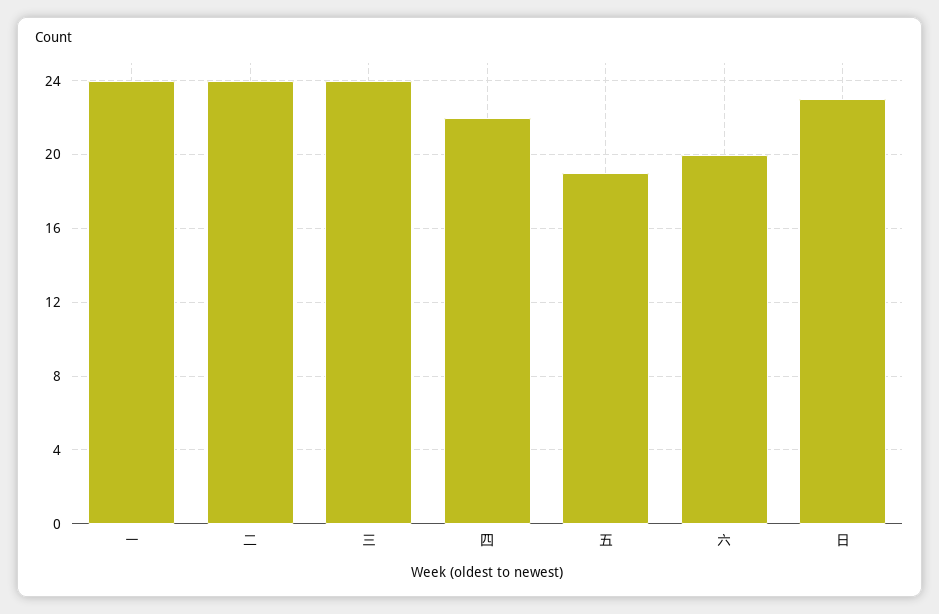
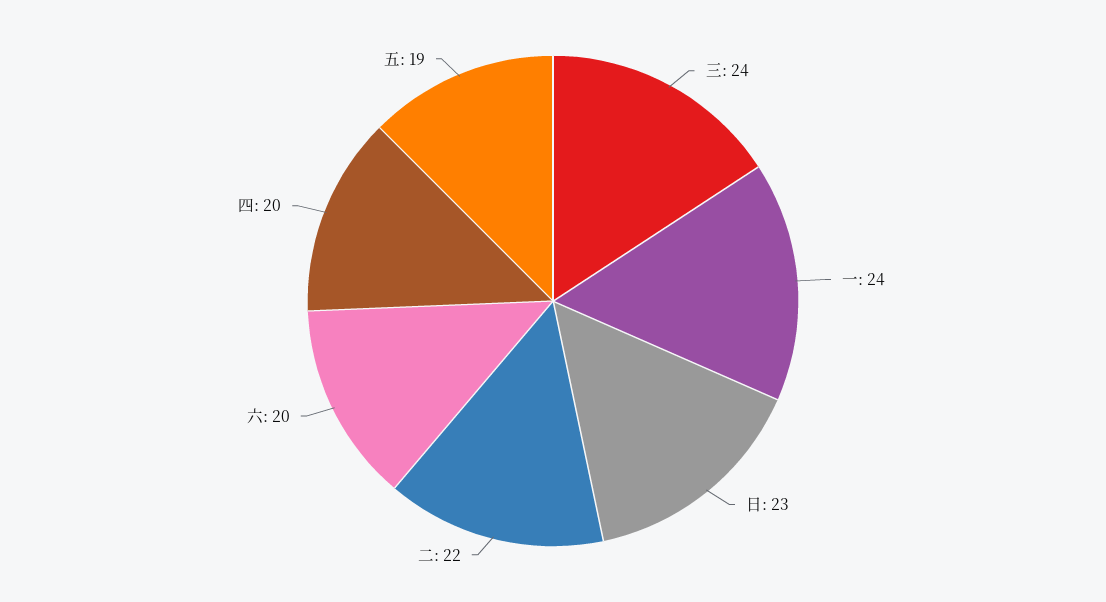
  {
    "一": 24,
-   "二": 24,
+   "二": 22,
    "三": 24,
-   "四": 22,
+   "四": 20,
    "五": 19,
    "六": 20,
    "日": 23
  }

